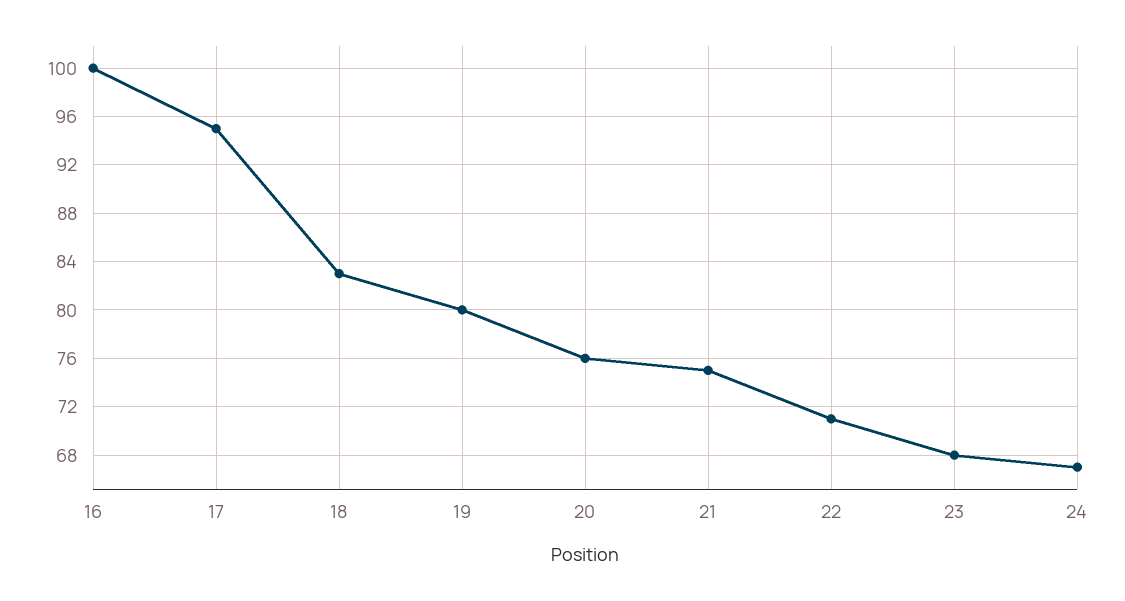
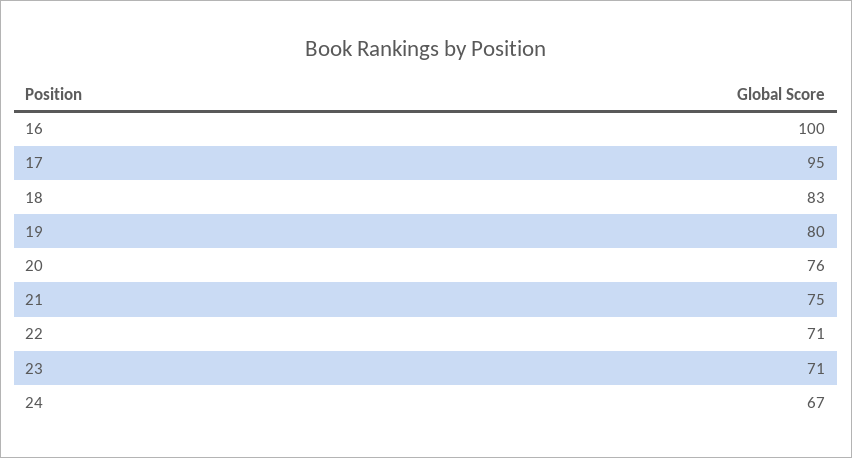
  {
    "16": 100,
    "17": 95,
    "18": 83,
    "19": 80,
    "20": 76,
    "21": 75,
    "22": 71,
-   "23": 68,
+   "23": 71,
    "24": 67
  }

